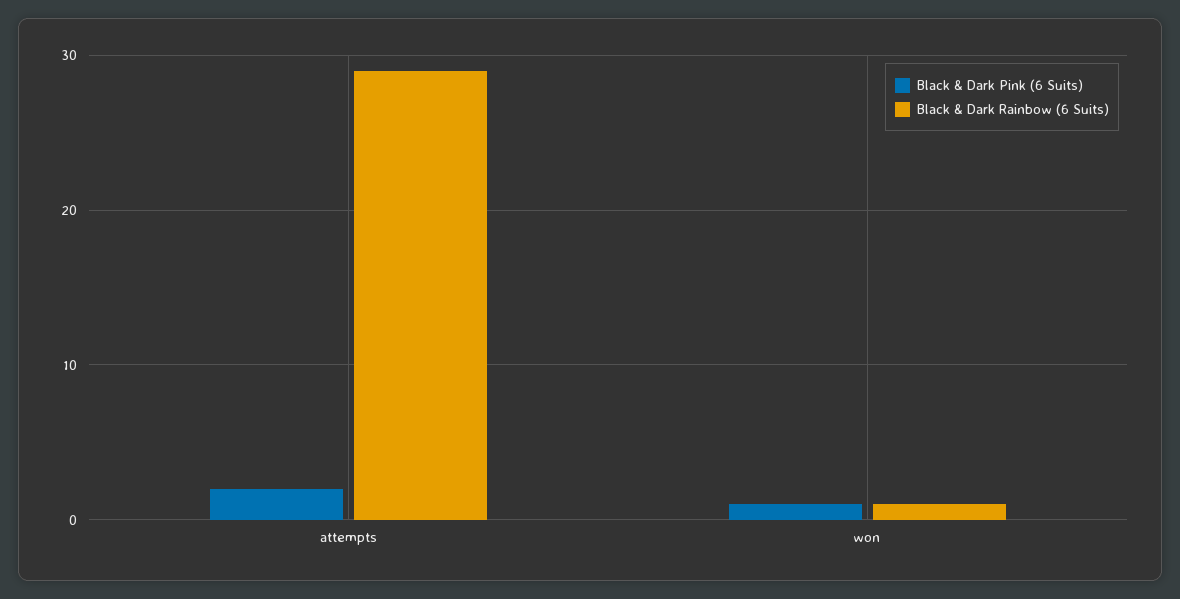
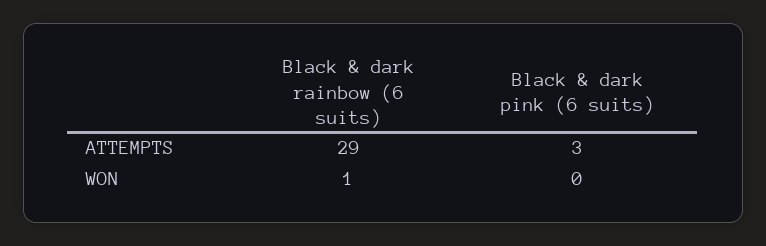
  {
    "Black & Dark Pink (6 Suits)": {
-     "attempts": 2,
+     "attempts": 3,
-     "won": 1
+     "won": 0
    },
    "Black & Dark Rainbow (6 Suits)": {
      "attempts": 29,
      "won": 1
    }
  }

